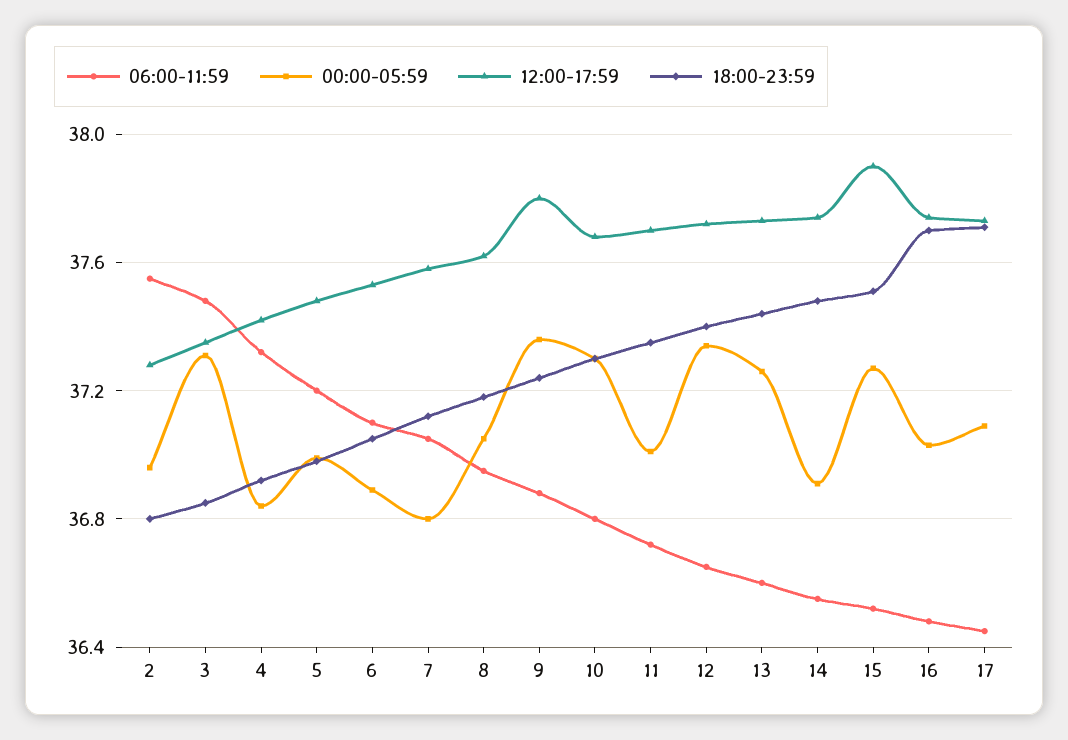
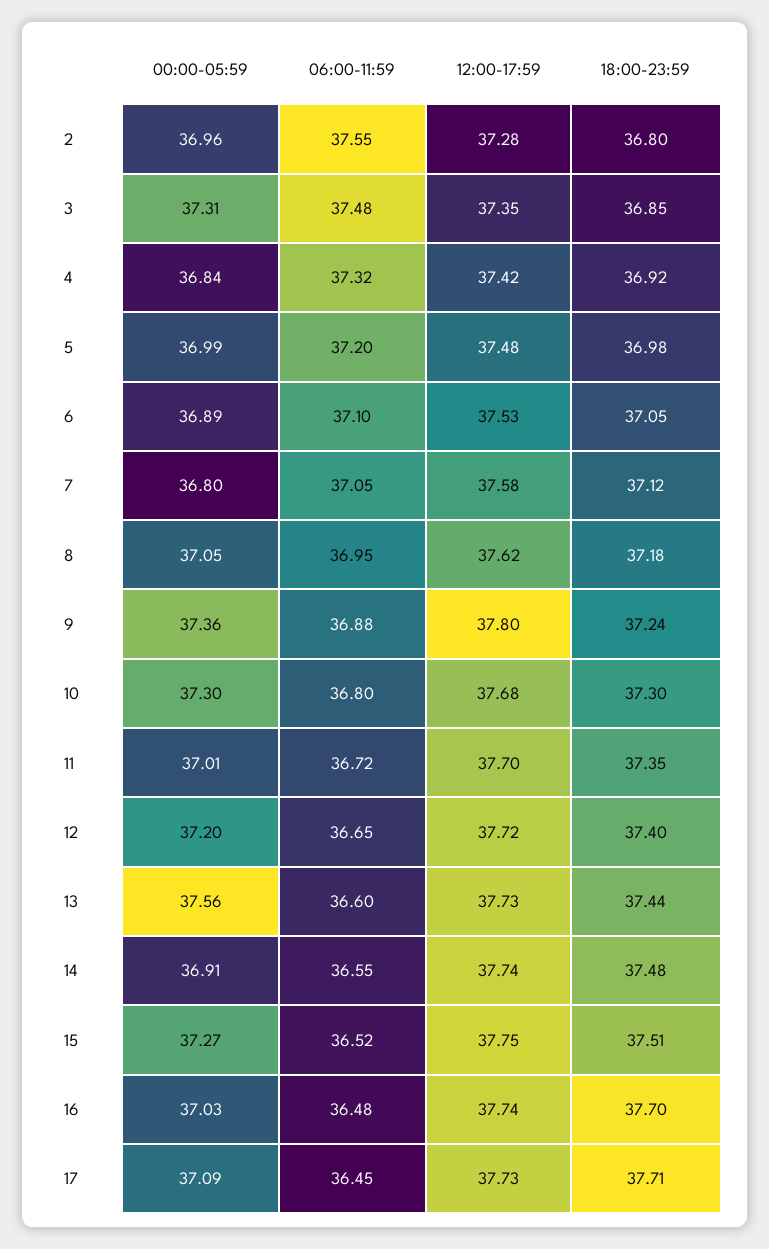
  {
    "06:00-11:59": {
      "2": 37.55,
      "3": 37.48,
      "4": 37.32,
      "5": 37.2,
      "6": 37.1,
      "7": 37.05,
      "8": 36.95,
      "9": 36.88,
      "10": 36.8,
      "11": 36.72,
      "12": 36.65,
      "13": 36.6,
      "14": 36.55,
      "15": 36.52,
      "16": 36.48,
      "17": 36.45
    },
    "00:00-05:59": {
      "2": 36.96,
      "3": 37.31,
      "4": 36.84,
      "5": 36.99,
      "6": 36.89,
      "7": 36.8,
      "8": 37.05,
      "9": 37.36,
      "10": 37.3,
      "11": 37.01,
-     "12": 37.35,
+     "12": 37.2,
-     "13": 37.25,
+     "13": 37.56,
      "14": 36.91,
      "15": 37.27,
      "16": 37.03,
      "17": 37.09
    },
    "12:00-17:59": {
      "2": 37.28,
      "3": 37.35,
      "4": 37.42,
      "5": 37.48,
      "6": 37.53,
      "7": 37.58,
      "8": 37.62,
      "9": 37.8,
      "10": 37.68,
      "11": 37.7,
      "12": 37.72,
      "13": 37.73,
      "14": 37.74,
-     "15": 37.9,
+     "15": 37.75,
      "16": 37.74,
      "17": 37.73
    },
    "18:00-23:59": {
      "2": 36.8,
      "3": 36.85,
      "4": 36.92,
      "5": 36.98,
      "6": 37.05,
      "7": 37.12,
      "8": 37.18,
      "9": 37.24,
      "10": 37.3,
      "11": 37.35,
      "12": 37.4,
      "13": 37.44,
      "14": 37.48,
      "15": 37.51,
      "16": 37.7,
      "17": 37.71
    }
  }

